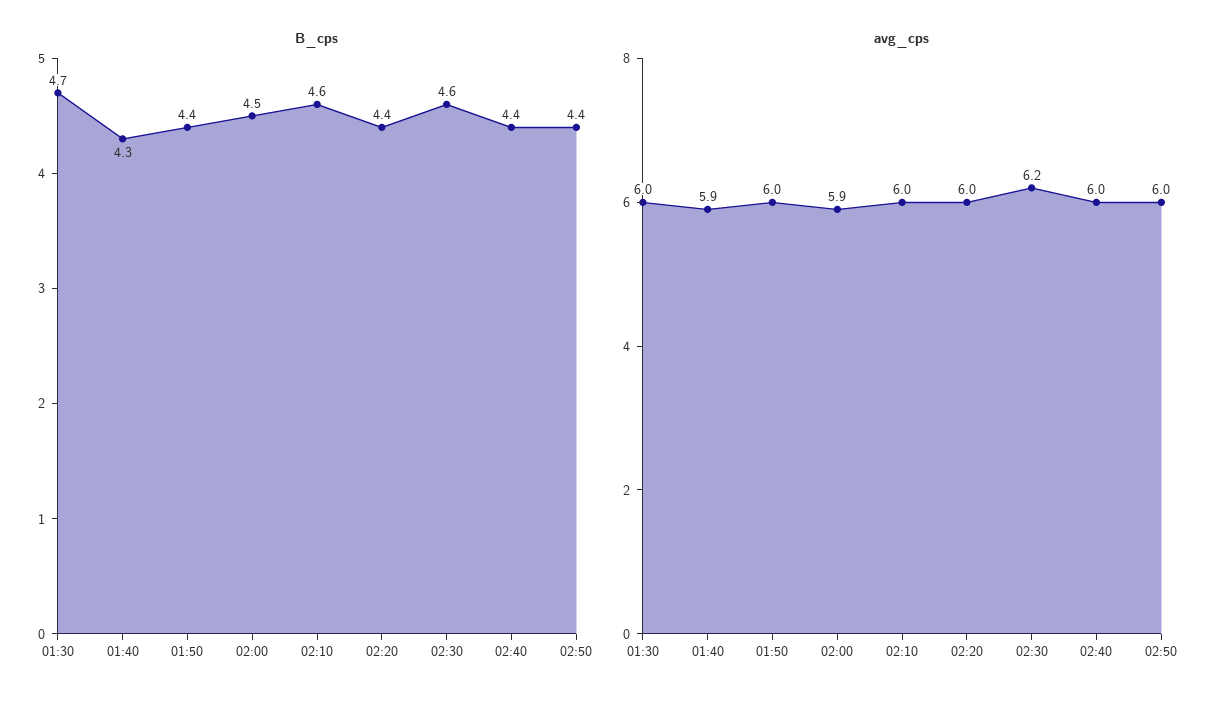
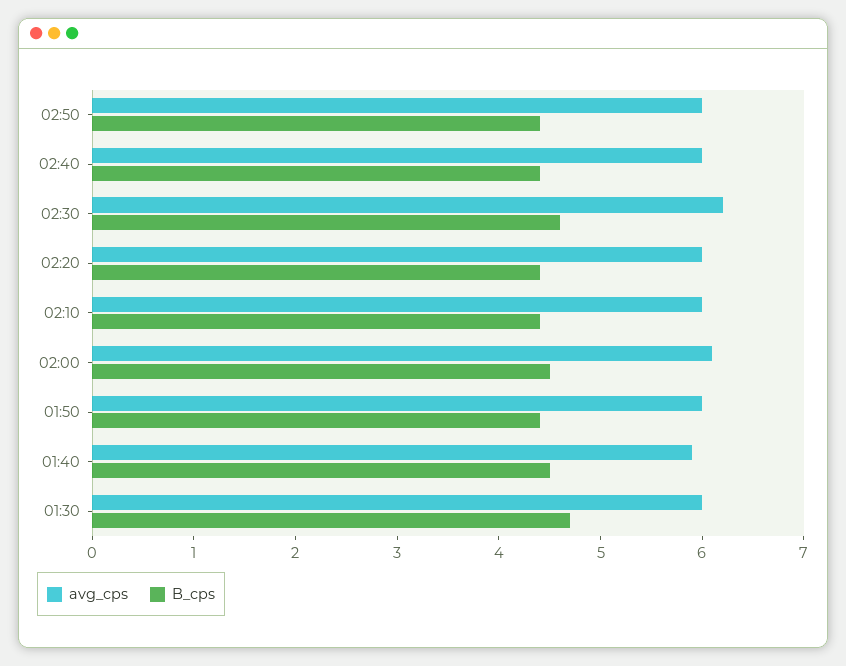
  {
    "B_cps": {
      "01:30": 4.7,
-     "01:40": 4.3,
+     "01:40": 4.5,
      "01:50": 4.4,
      "02:00": 4.5,
-     "02:10": 4.6,
+     "02:10": 4.4,
      "02:20": 4.4,
      "02:30": 4.6,
      "02:40": 4.4,
      "02:50": 4.4
    },
    "avg_cps": {
      "01:30": 6,
      "01:40": 5.9,
      "01:50": 6,
-     "02:00": 5.9,
+     "02:00": 6.1,
      "02:10": 6,
      "02:20": 6,
      "02:30": 6.2,
      "02:40": 6,
      "02:50": 6
    }
  }

